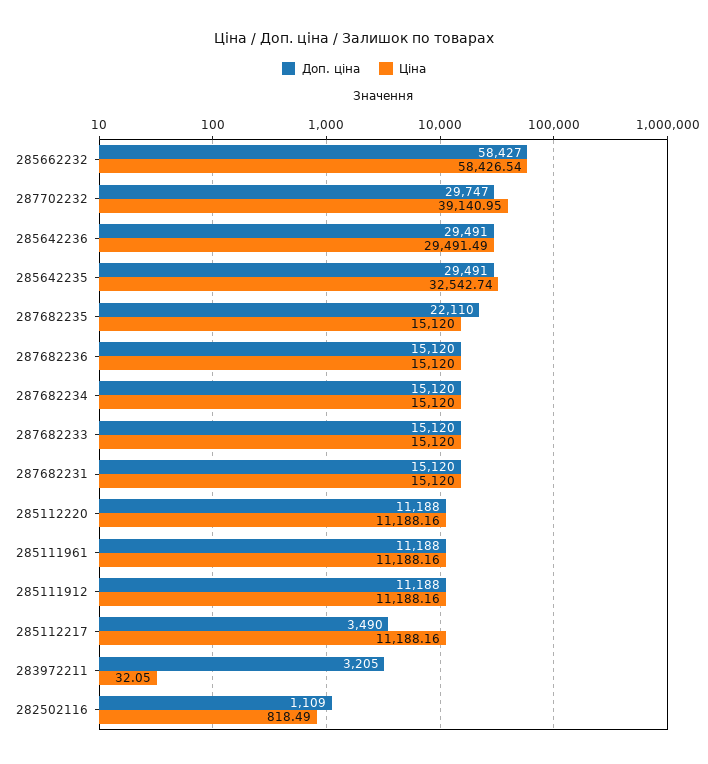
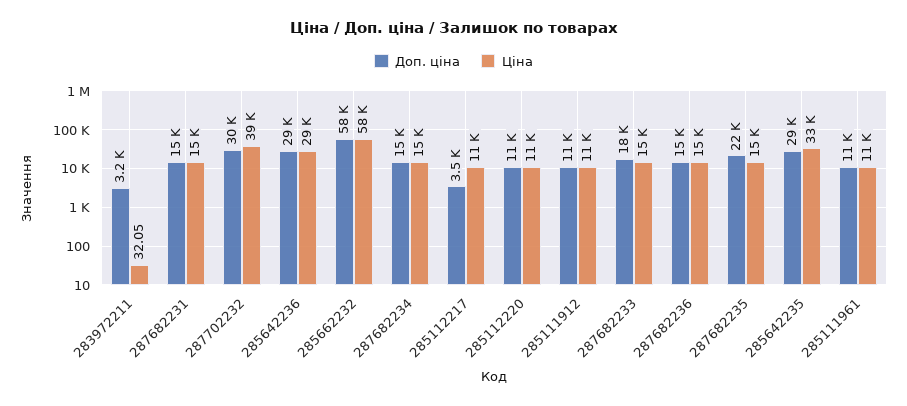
  {
    "Доп. ціна": {
      "285662232": 58427,
      "287702232": 29747,
      "285642236": 29491,
      "285642235": 29491,
      "287682235": 22110,
      "287682236": 15120,
      "287682234": 15120,
-     "287682233": 15120,
+     "287682233": 18000,
      "287682231": 15120,
      "285112220": 11188,
      "285111961": 11188,
      "285111912": 11188,
      "285112217": 3490,
-     "283972211": 3205,
+     "283972211": 3205
-     "282502116": 1109
    },
    "Ціна": {
      "285662232": 58426.54,
      "287702232": 39140.95,
      "285642236": 29491.49,
      "285642235": 32542.74,
      "287682235": 15120,
      "287682236": 15120,
      "287682234": 15120,
      "287682233": 15120,
      "287682231": 15120,
      "285112220": 11188.16,
      "285111961": 11188.16,
      "285111912": 11188.16,
      "285112217": 11188.16,
-     "283972211": 32.05,
+     "283972211": 32.05
-     "282502116": 818.49
    }
  }

